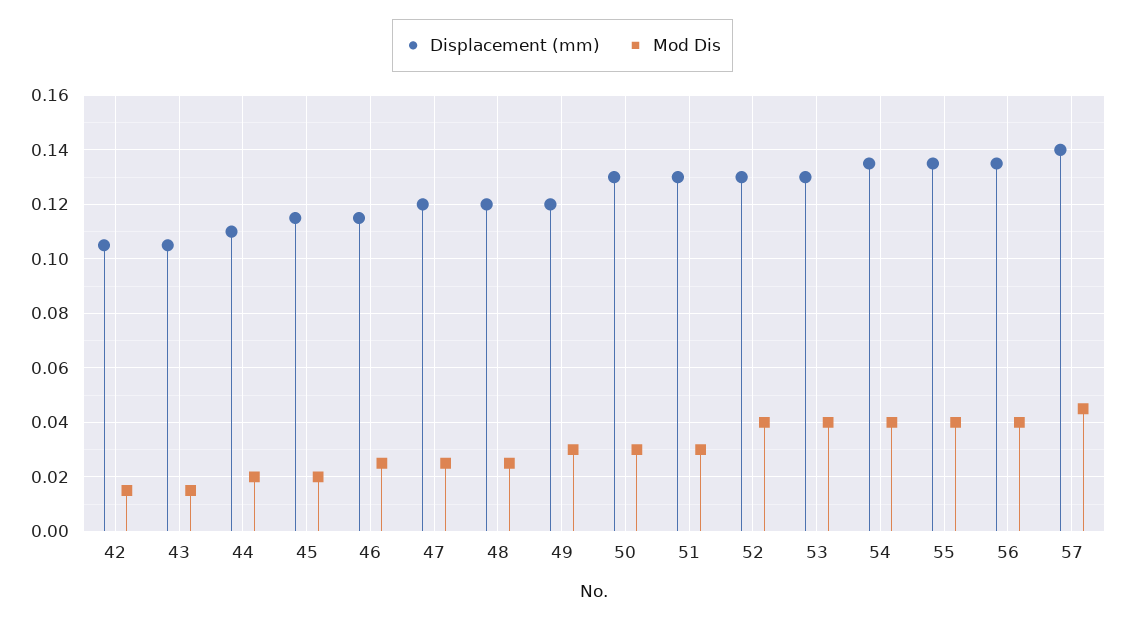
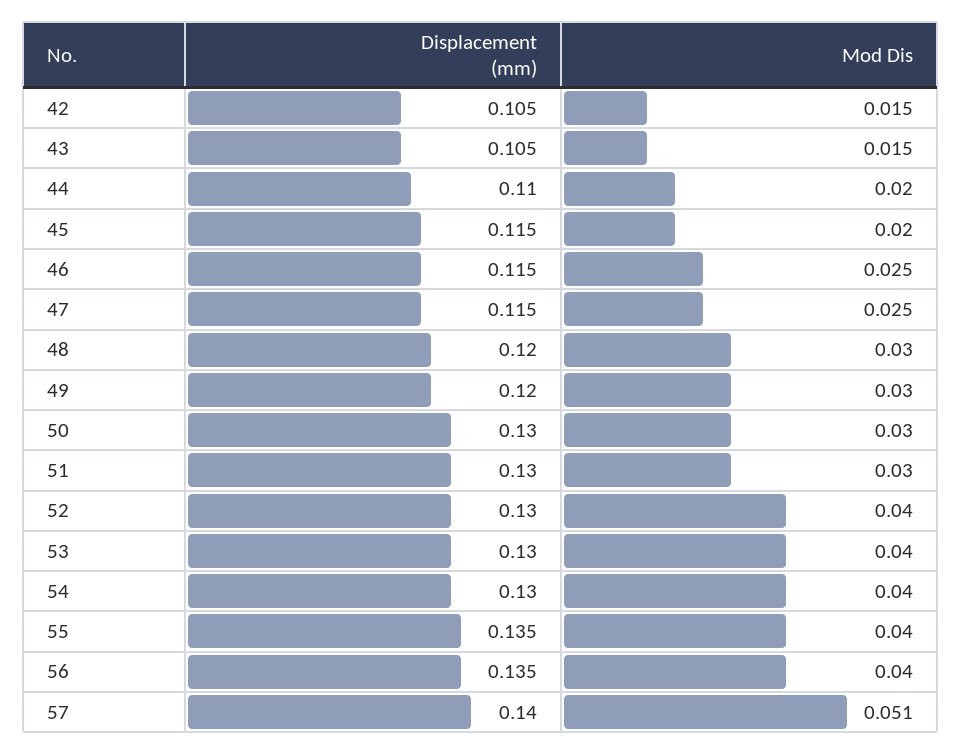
  {
    "Displacement (mm)": {
      "42": 0.105,
      "43": 0.105,
      "44": 0.11,
      "45": 0.115,
      "46": 0.115,
-     "47": 0.12,
+     "47": 0.115,
      "48": 0.12,
      "49": 0.12,
      "50": 0.13,
      "51": 0.13,
      "52": 0.13,
      "53": 0.13,
-     "54": 0.135,
+     "54": 0.13,
      "55": 0.135,
      "56": 0.135,
      "57": 0.14
    },
    "Mod Dis": {
      "42": 0.015,
      "43": 0.015,
      "44": 0.02,
      "45": 0.02,
      "46": 0.025,
      "47": 0.025,
-     "48": 0.025,
+     "48": 0.03,
      "49": 0.03,
      "50": 0.03,
      "51": 0.03,
      "52": 0.04,
      "53": 0.04,
      "54": 0.04,
      "55": 0.04,
      "56": 0.04,
-     "57": 0.045
+     "57": 0.051
    }
  }

